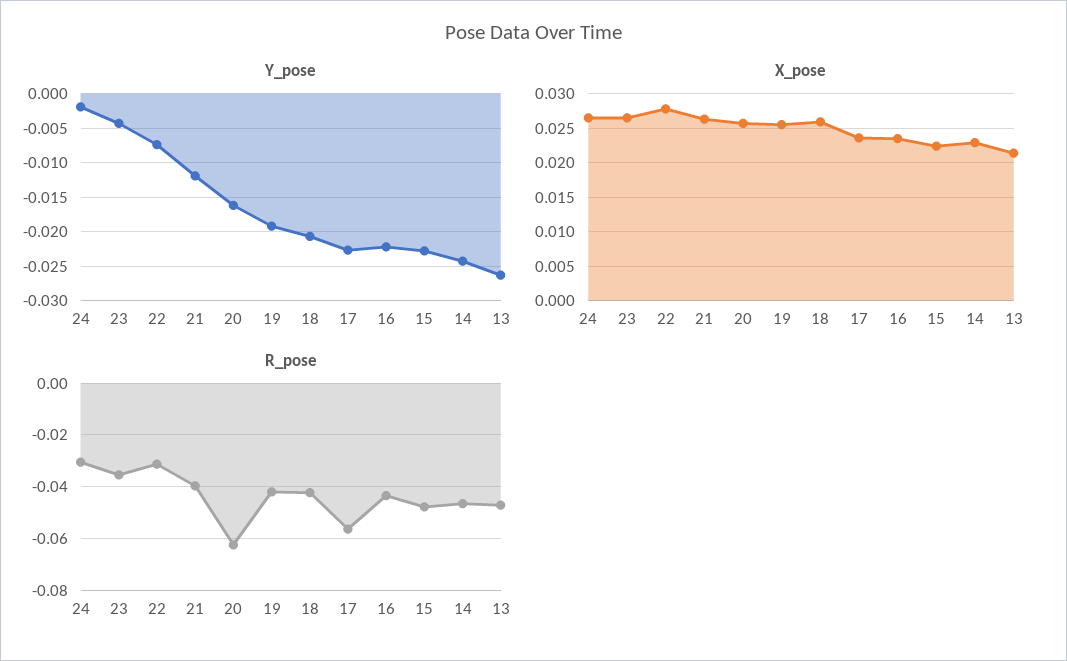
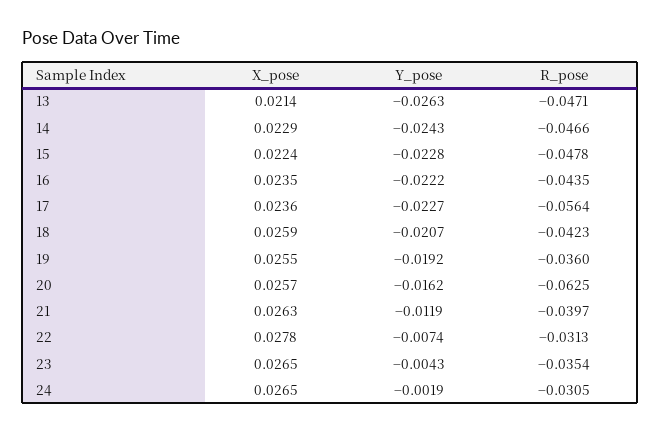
  {
    "Y_pose": {
      "24": -0.0019,
      "23": -0.0043,
      "22": -0.0074,
      "21": -0.0119,
      "20": -0.0162,
      "19": -0.0192,
      "18": -0.0207,
      "17": -0.0227,
      "16": -0.0222,
      "15": -0.0228,
      "14": -0.0243,
      "13": -0.0263
    },
    "X_pose": {
      "24": 0.0265,
      "23": 0.0265,
      "22": 0.0278,
      "21": 0.0263,
      "20": 0.0257,
      "19": 0.0255,
      "18": 0.0259,
      "17": 0.0236,
      "16": 0.0235,
      "15": 0.0224,
      "14": 0.0229,
      "13": 0.0214
    },
    "R_pose": {
      "24": -0.0305,
      "23": -0.0354,
      "22": -0.0313,
      "21": -0.0397,
      "20": -0.0625,
-     "19": -0.0425,
+     "19": -0.036,
      "18": -0.0423,
      "17": -0.0564,
      "16": -0.0435,
      "15": -0.0478,
      "14": -0.0466,
      "13": -0.0471
    }
  }

